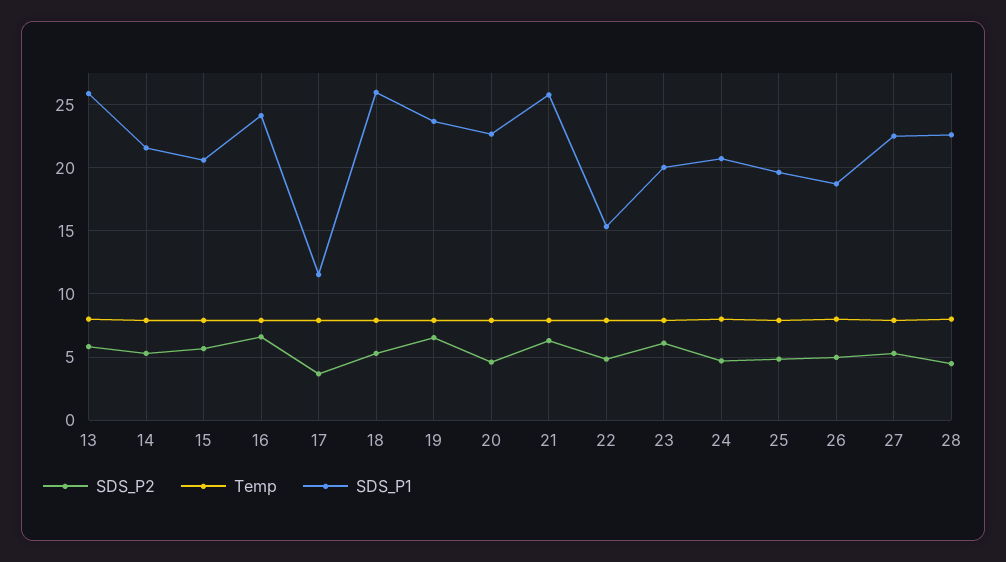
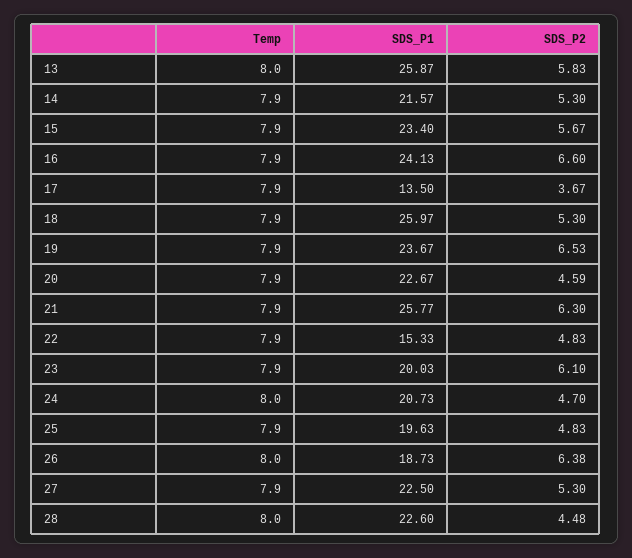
  {
    "SDS_P2": {
      "13": 5.83,
      "14": 5.3,
      "15": 5.67,
      "16": 6.6,
      "17": 3.67,
      "18": 5.3,
      "19": 6.53,
      "20": 4.59,
      "21": 6.3,
      "22": 4.83,
      "23": 6.1,
      "24": 4.7,
      "25": 4.83,
-     "26": 5,
+     "26": 6.38,
      "27": 5.3,
      "28": 4.48
    },
    "Temp": {
      "13": 8,
      "14": 7.9,
      "15": 7.9,
      "16": 7.9,
      "17": 7.9,
      "18": 7.9,
      "19": 7.9,
      "20": 7.9,
      "21": 7.9,
      "22": 7.9,
      "23": 7.9,
      "24": 8,
      "25": 7.9,
      "26": 8,
      "27": 7.9,
      "28": 8
    },
    "SDS_P1": {
      "13": 25.87,
      "14": 21.57,
-     "15": 20.5,
+     "15": 23.4,
      "16": 24.13,
-     "17": 11.5,
+     "17": 13.5,
      "18": 25.97,
      "19": 23.67,
      "20": 22.67,
      "21": 25.77,
      "22": 15.33,
      "23": 20.03,
      "24": 20.73,
      "25": 19.63,
      "26": 18.73,
      "27": 22.5,
      "28": 22.6
    }
  }

